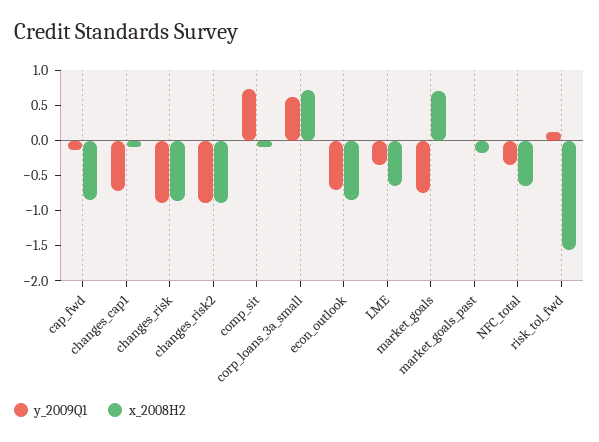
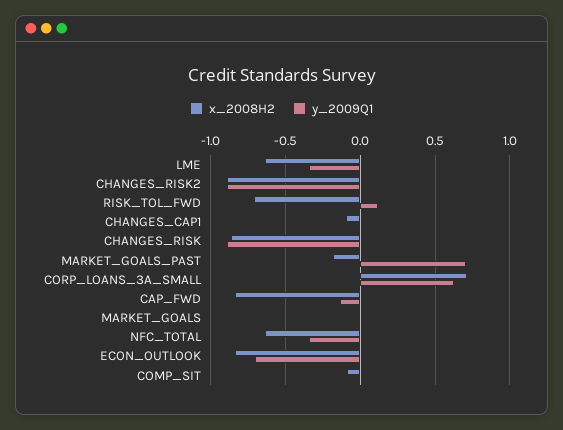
  {
    "y_2009Q1": {
      "cap_fwd": -0.15,
-     "changes_cap1": -0.75,
+     "changes_cap1": 0,
      "changes_risk": -0.9,
      "changes_risk2": -0.9,
-     "comp_sit": 0.75,
+     "comp_sit": 0,
      "corp_loans_3a_small": 0.65,
      "econ_outlook": -0.7,
      "LME": -0.35,
-     "market_goals": -0.75,
+     "market_goals": 0,
-     "market_goals_past": 0,
+     "market_goals_past": 0.7,
      "NFC_total": -0.35,
      "risk_tol_fwd": 0.1
    },
    "x_2008H2": {
      "cap_fwd": -0.85,
      "changes_cap1": -0.1,
      "changes_risk": -0.85,
      "changes_risk2": -0.9,
      "comp_sit": -0.1,
      "corp_loans_3a_small": 0.7,
      "econ_outlook": -0.85,
      "LME": -0.65,
-     "market_goals": 0.75,
+     "market_goals": 0,
      "market_goals_past": -0.2,
      "NFC_total": -0.65,
-     "risk_tol_fwd": -1.5
+     "risk_tol_fwd": -0.7
    }
  }

